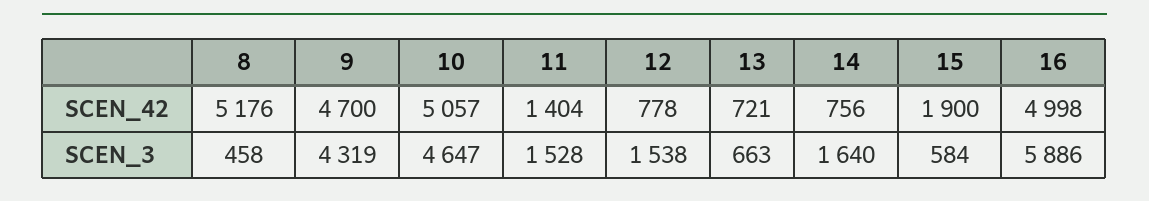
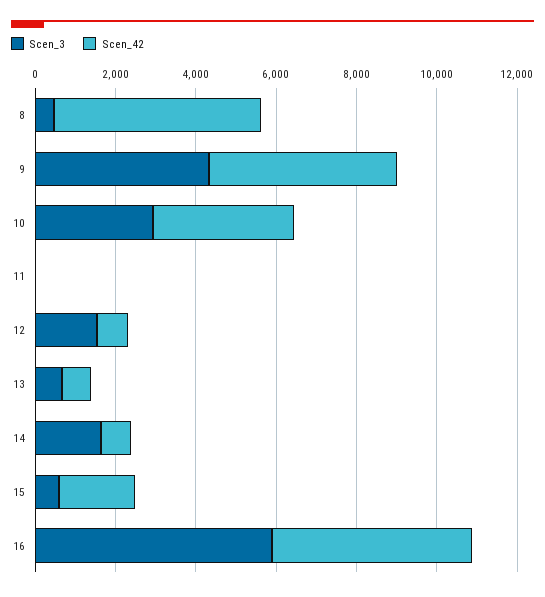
  {
    "SCEN_42": {
      "8": 5176,
      "9": 4700,
-     "10": 5057,
+     "10": 3500,
-     "11": 1404,
+     "11": 0,
      "12": 778,
      "13": 721,
      "14": 756,
      "15": 1900,
      "16": 4998
    },
    "SCEN_3": {
      "8": 458,
      "9": 4319,
-     "10": 4647,
+     "10": 3000,
-     "11": 1528,
+     "11": 0,
      "12": 1538,
      "13": 663,
      "14": 1640,
      "15": 584,
      "16": 5886
    }
  }

